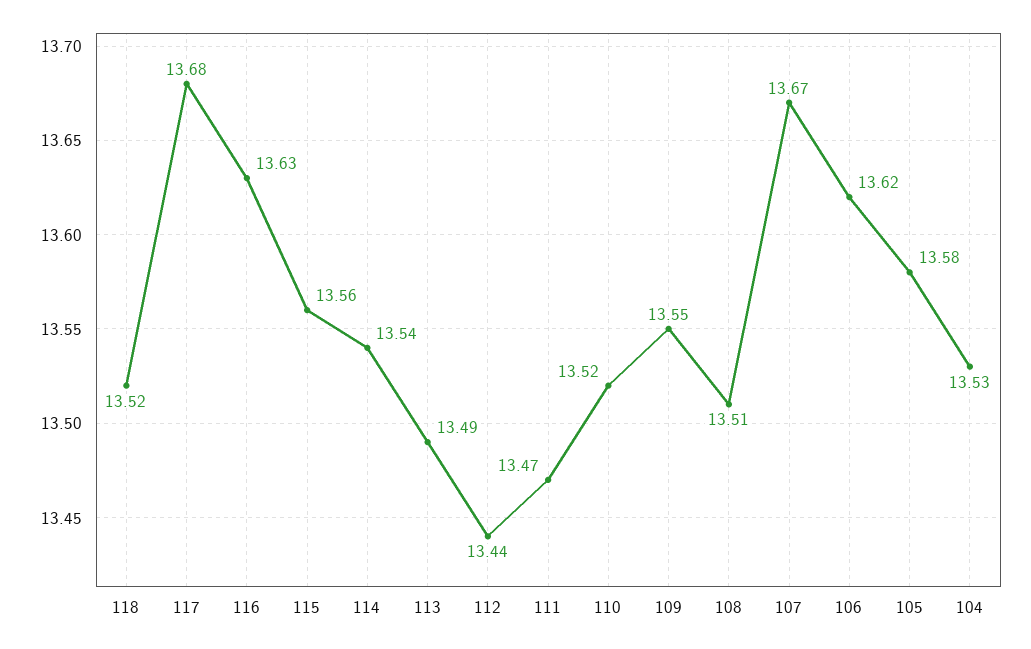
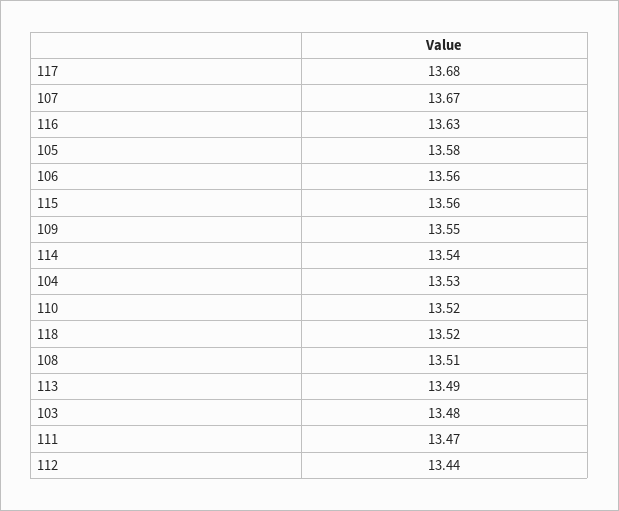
  {
    "118": 13.52,
    "117": 13.68,
    "116": 13.63,
    "115": 13.56,
    "114": 13.54,
    "113": 13.49,
    "112": 13.44,
    "111": 13.47,
    "110": 13.52,
    "109": 13.55,
    "108": 13.51,
    "107": 13.67,
-   "106": 13.62,
+   "106": 13.56,
    "105": 13.58,
-   "104": 13.53
+   "104": 13.53,
+   "103": 13.48
  }

